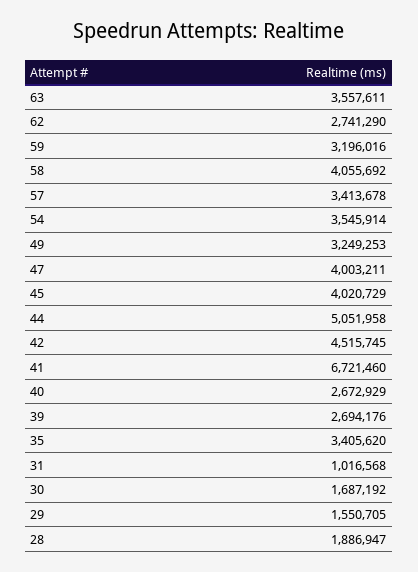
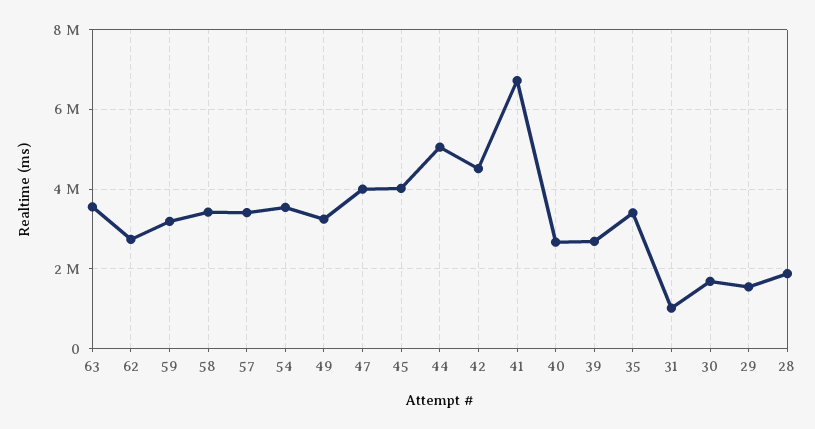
  {
    "63": 3557611,
    "62": 2741290,
    "59": 3196016,
-   "58": 4055692,
+   "58": 3400000,
    "57": 3413678,
    "54": 3545914,
    "49": 3249253,
    "47": 4003211,
    "45": 4020729,
    "44": 5051958,
    "42": 4515745,
    "41": 6721460,
    "40": 2672929,
    "39": 2694176,
    "35": 3405620,
    "31": 1016568,
    "30": 1687192,
    "29": 1550705,
    "28": 1886947
  }

